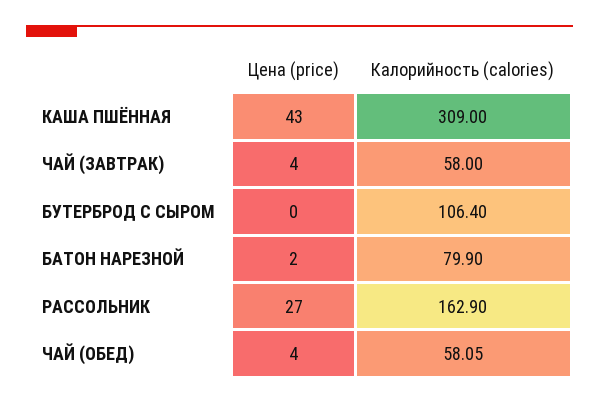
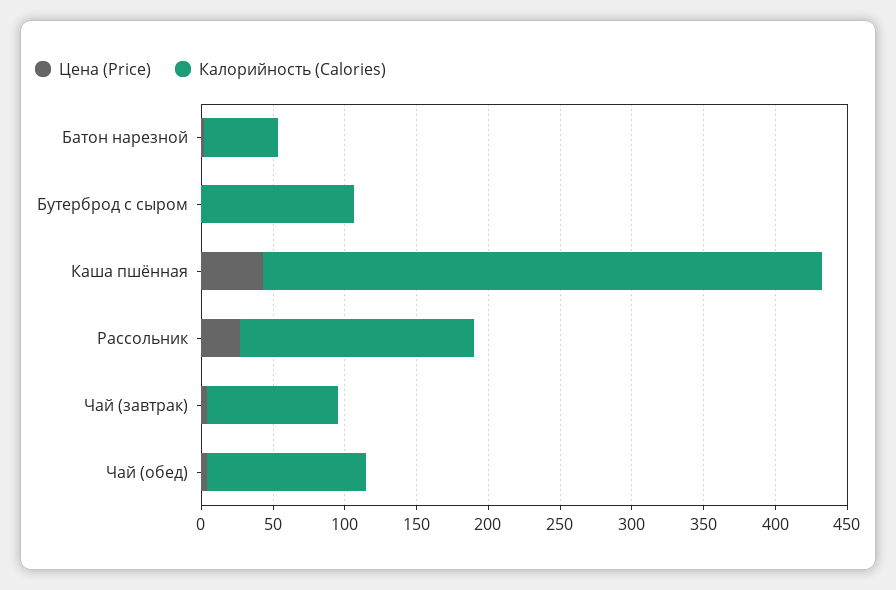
  {
    "Цена (price)": {
      "КАША ПШЁННАЯ": 43,
      "ЧАЙ (ЗАВТРАК)": 4,
      "БУТЕРБРОД С СЫРОМ": 0,
      "БАТОН НАРЕЗНОЙ": 2,
      "РАССОЛЬНИК": 27,
      "ЧАЙ (ОБЕД)": 4
    },
    "Калорийность (calories)": {
-     "КАША ПШЁННАЯ": 309,
+     "КАША ПШЁННАЯ": 390,
-     "ЧАЙ (ЗАВТРАК)": 58,
+     "ЧАЙ (ЗАВТРАК)": 90,
      "БУТЕРБРОД С СЫРОМ": 106.4,
-     "БАТОН НАРЕЗНОЙ": 79.9,
+     "БАТОН НАРЕЗНОЙ": 50,
      "РАССОЛЬНИК": 162.9,
-     "ЧАЙ (ОБЕД)": 58.05
+     "ЧАЙ (ОБЕД)": 110
    }
  }

